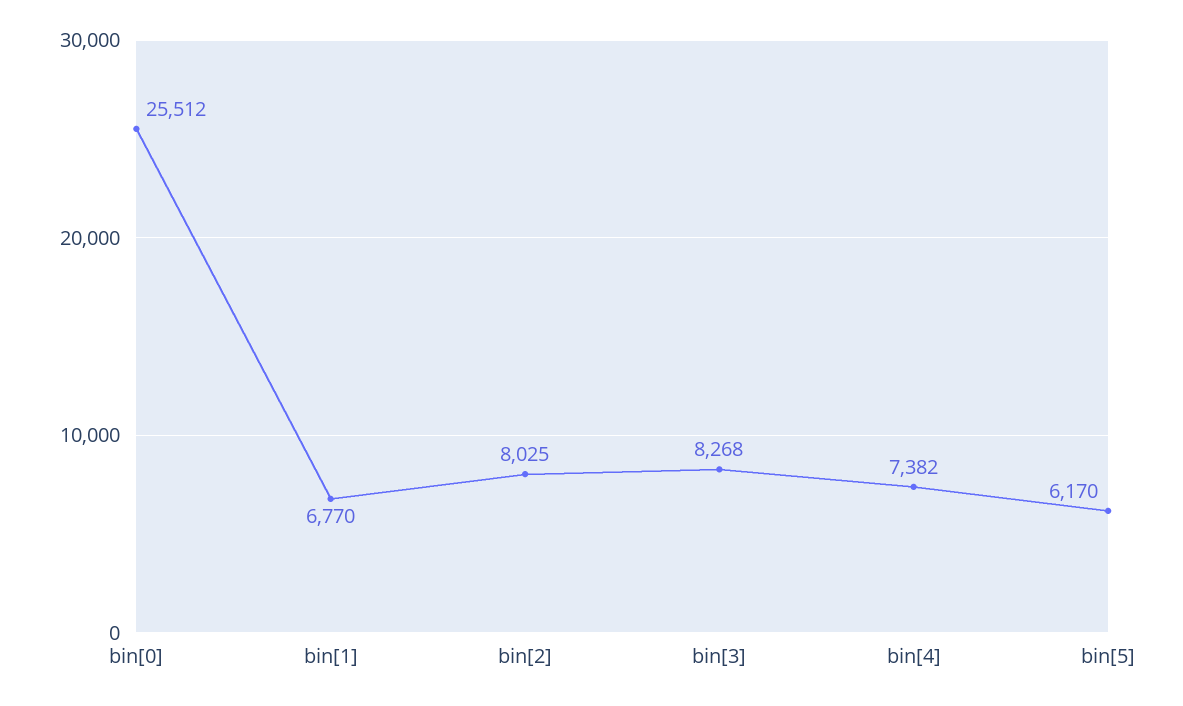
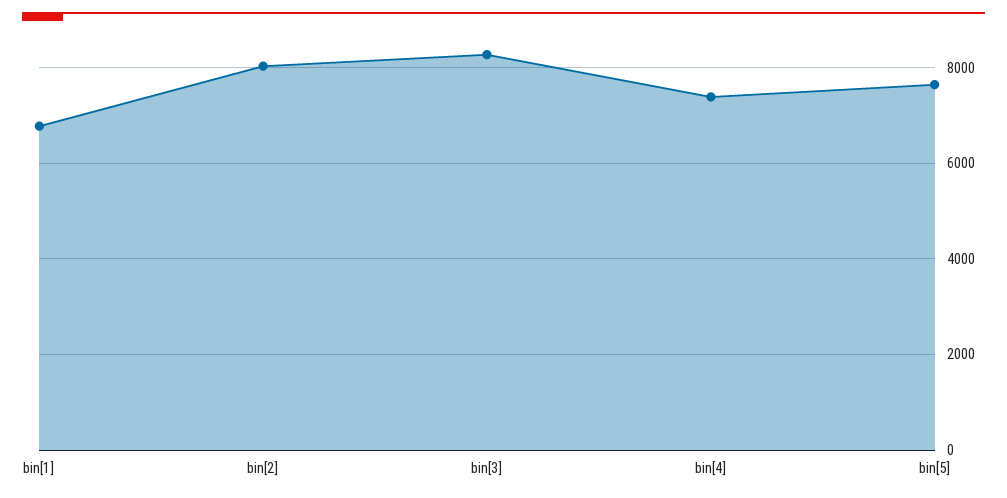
  {
-   "bin[0]": 25512,
    "bin[1]": 6770,
    "bin[2]": 8025,
    "bin[3]": 8268,
    "bin[4]": 7382,
-   "bin[5]": 6170
+   "bin[5]": 7600
  }

